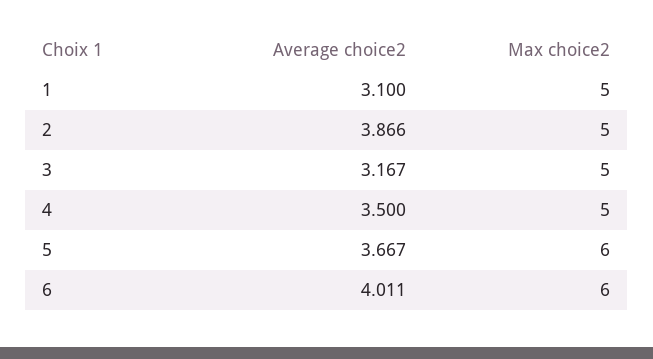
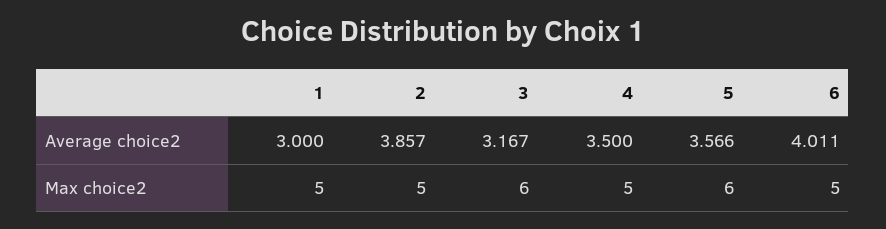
  {
    "Average choice2": {
-     "1": 3.1,
+     "1": 3,
-     "2": 3.866,
+     "2": 3.857,
      "3": 3.167,
      "4": 3.5,
-     "5": 3.667,
+     "5": 3.566,
      "6": 4.011
    },
    "Max choice2": {
      "1": 5,
      "2": 5,
-     "3": 5,
+     "3": 6,
      "4": 5,
      "5": 6,
-     "6": 6
+     "6": 5
    }
  }

